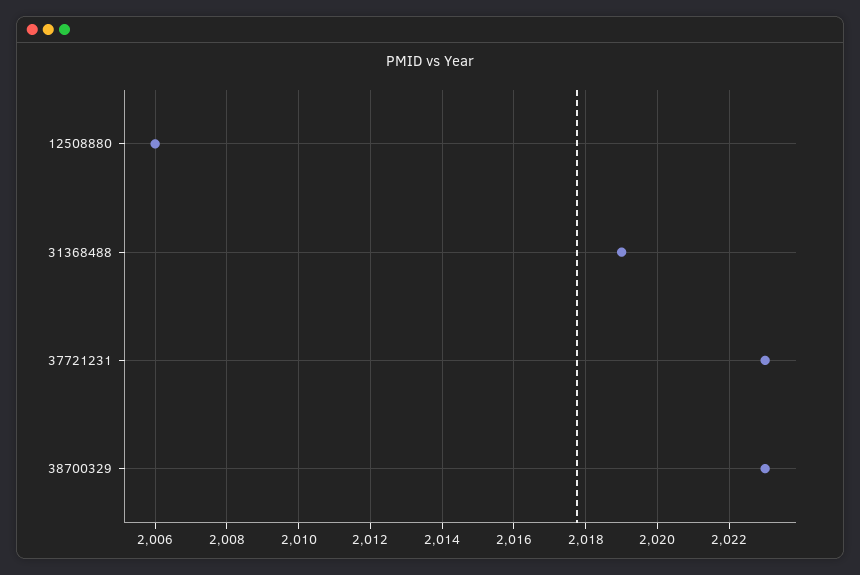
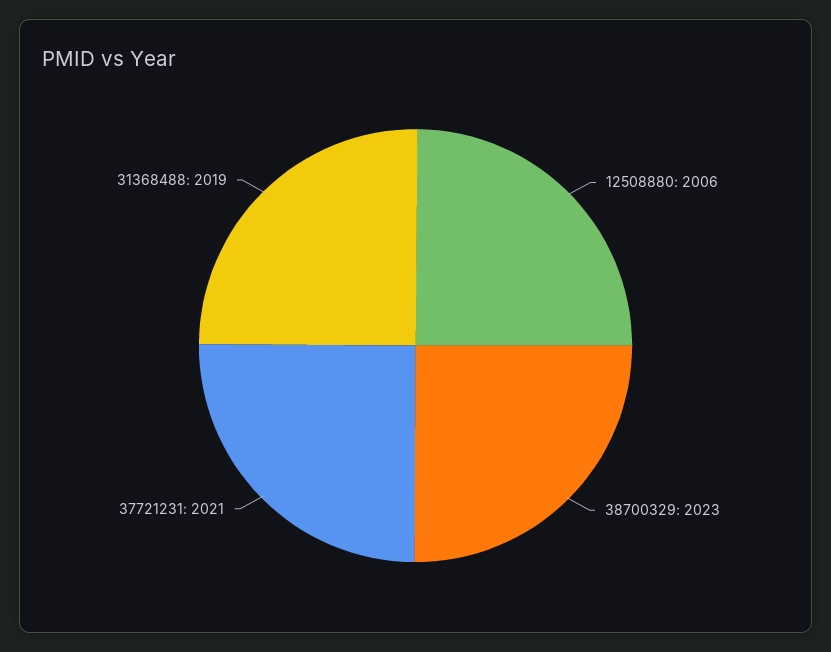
  {
    "12508880": 2006,
    "31368488": 2019,
-   "37721231": 2023,
+   "37721231": 2021,
    "38700329": 2023
  }

